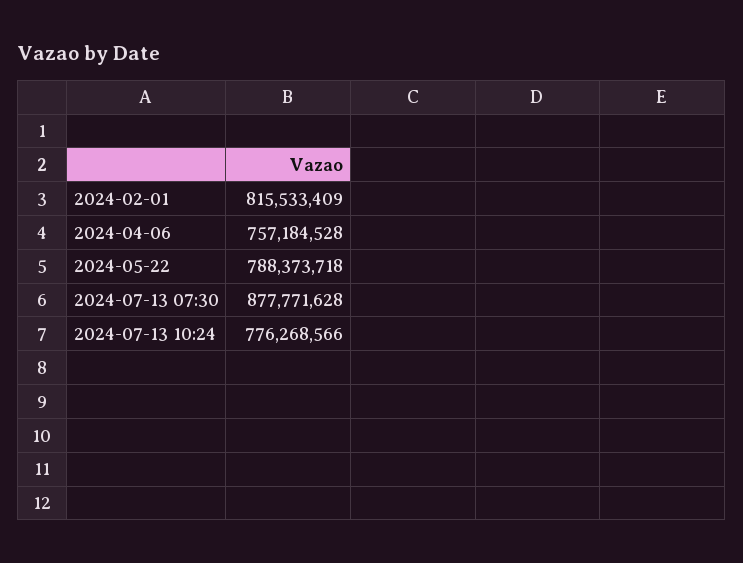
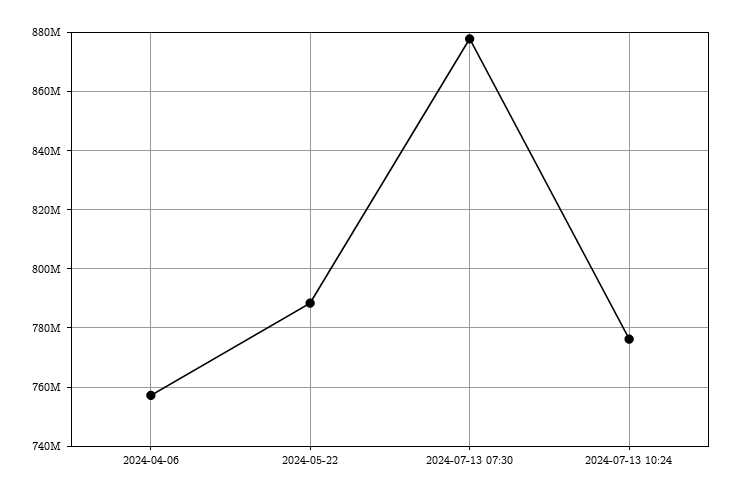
  {
-   "2024-02-01": 815533409,
    "2024-04-06": 757184528,
    "2024-05-22": 788373718,
    "2024-07-13 07:30": 877771628,
    "2024-07-13 10:24": 776268566
  }

